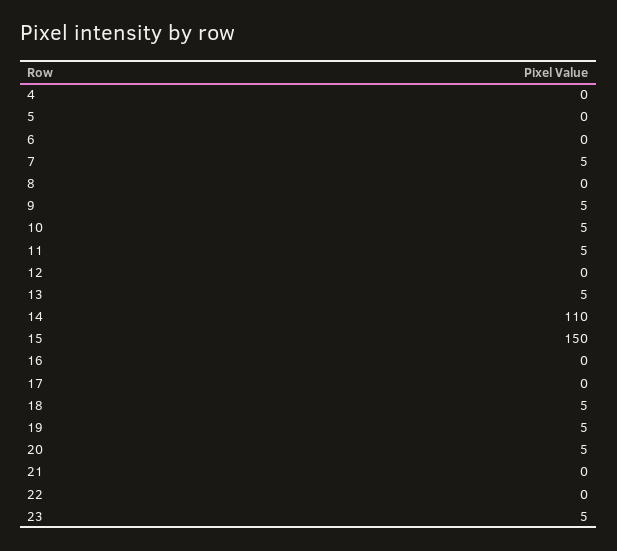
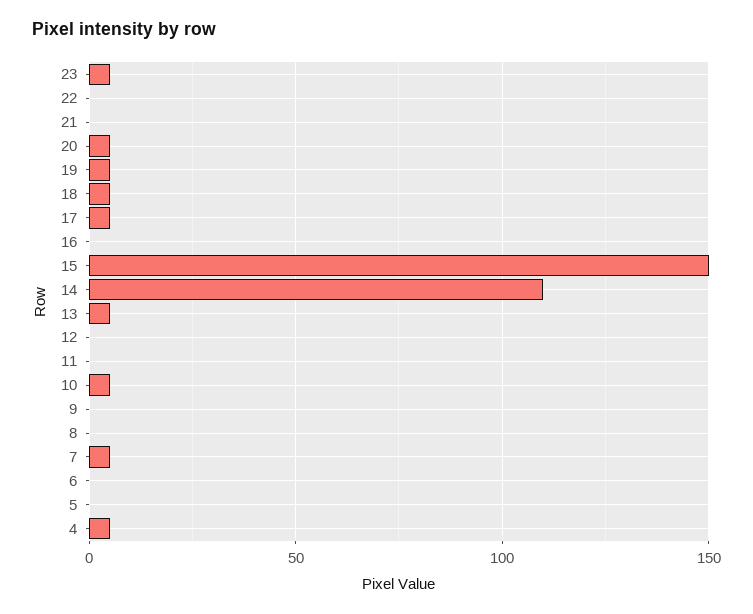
  {
-   "4": 0,
+   "4": 5,
    "5": 0,
    "6": 0,
    "7": 5,
    "8": 0,
-   "9": 5,
+   "9": 0,
    "10": 5,
-   "11": 5,
+   "11": 0,
    "12": 0,
    "13": 5,
    "14": 110,
    "15": 150,
    "16": 0,
-   "17": 0,
+   "17": 5,
    "18": 5,
    "19": 5,
    "20": 5,
    "21": 0,
    "22": 0,
    "23": 5
  }

